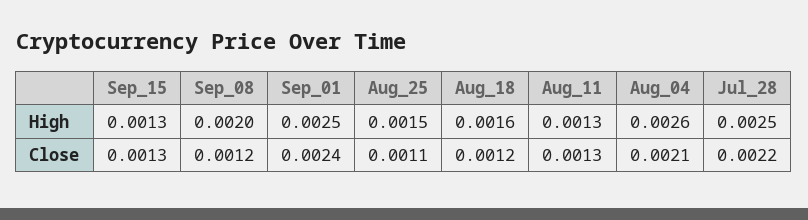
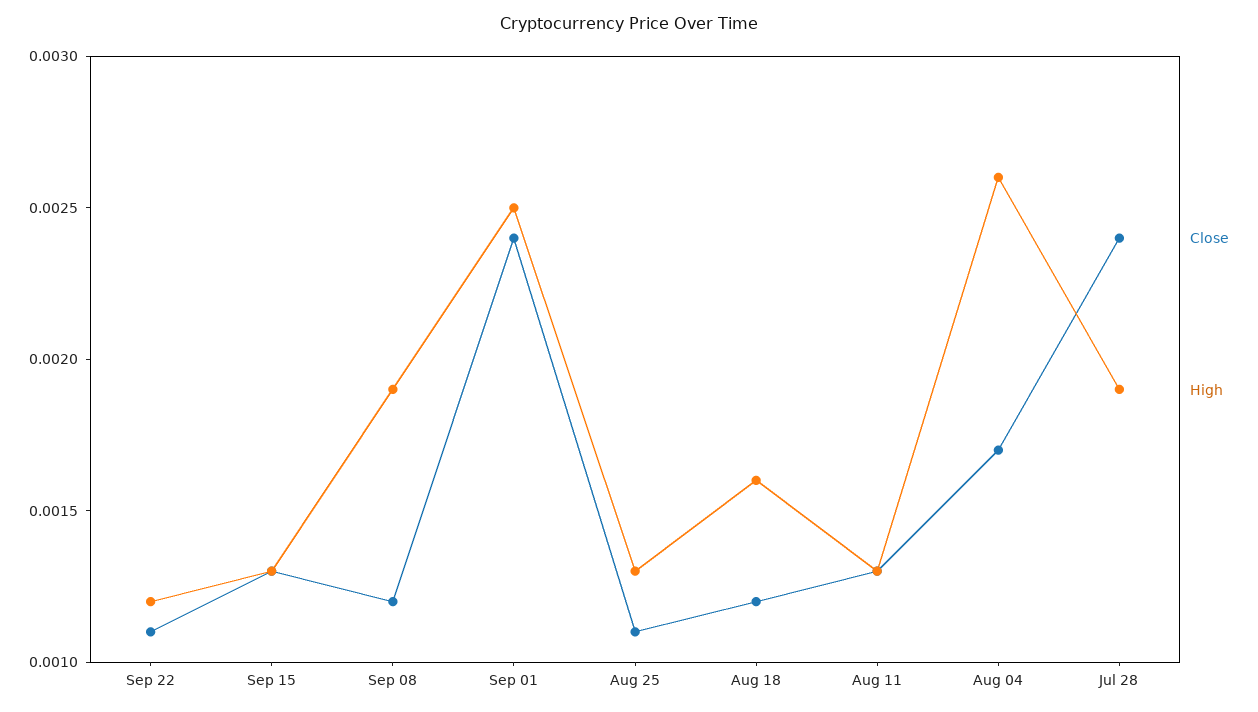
  {
    "High": {
      "Sep_15": 0.0013,
-     "Sep_08": 0.002,
+     "Sep_08": 0.0019,
      "Sep_01": 0.0025,
-     "Aug_25": 0.0015,
+     "Aug_25": 0.0013,
      "Aug_18": 0.0016,
      "Aug_11": 0.0013,
      "Aug_04": 0.0026,
-     "Jul_28": 0.0025
+     "Jul_28": 0.0019,
+     "Sep 22": 0.0012
    },
    "Close": {
      "Sep_15": 0.0013,
      "Sep_08": 0.0012,
      "Sep_01": 0.0024,
      "Aug_25": 0.0011,
      "Aug_18": 0.0012,
      "Aug_11": 0.0013,
-     "Aug_04": 0.0021,
+     "Aug_04": 0.0017,
-     "Jul_28": 0.0022
+     "Jul_28": 0.0024,
+     "Sep 22": 0.0011
    }
  }

